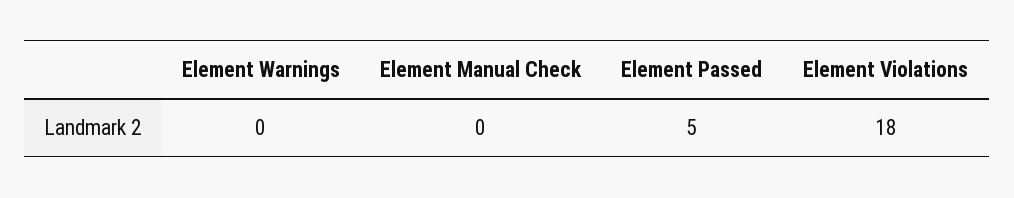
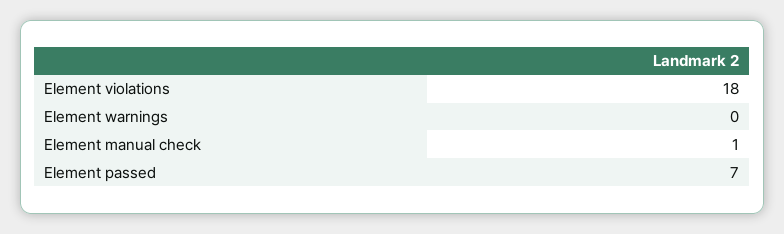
  {
    "Element Warnings": 0,
-   "Element Manual Check": 0,
+   "Element Manual Check": 1,
-   "Element Passed": 5,
+   "Element Passed": 7,
    "Element Violations": 18
  }

